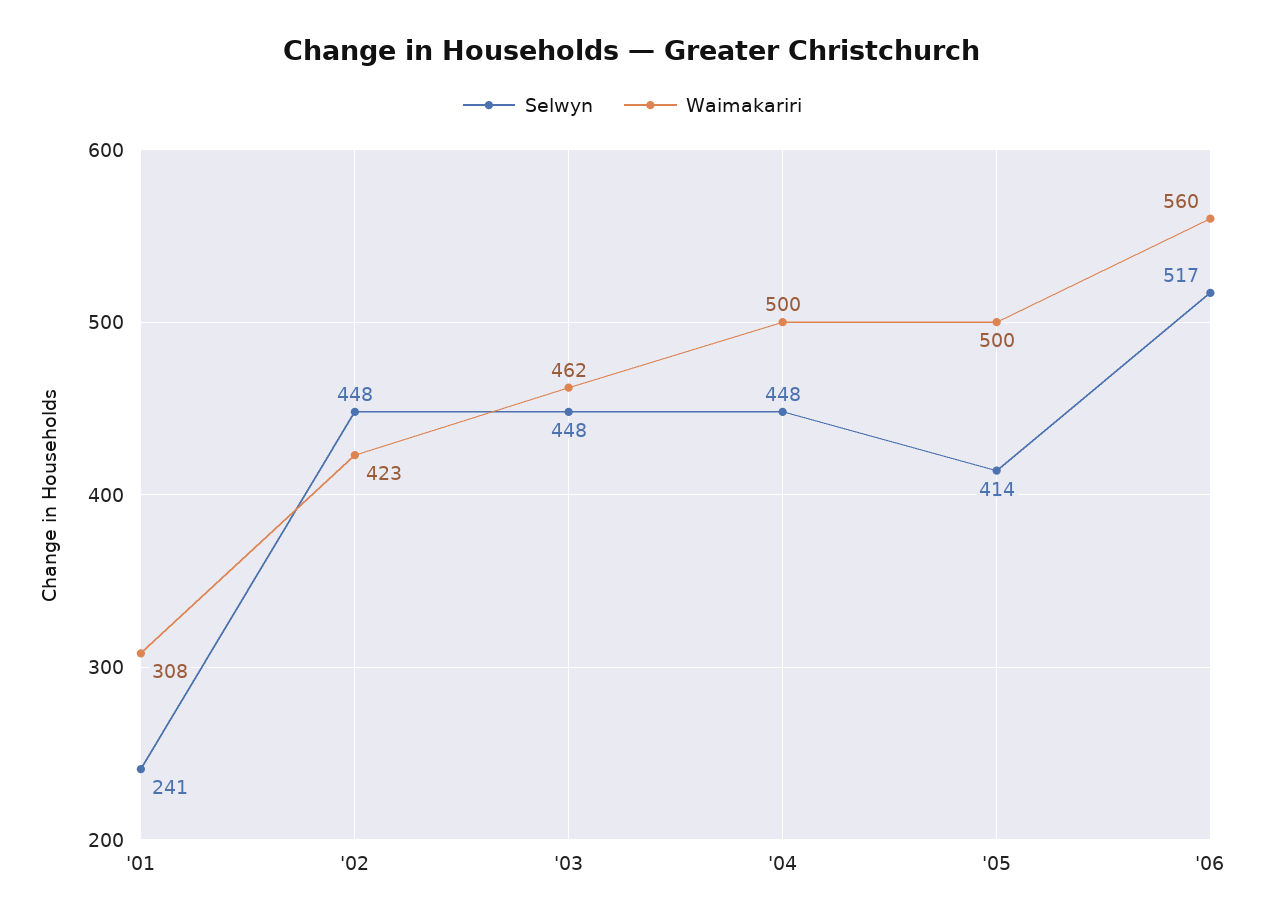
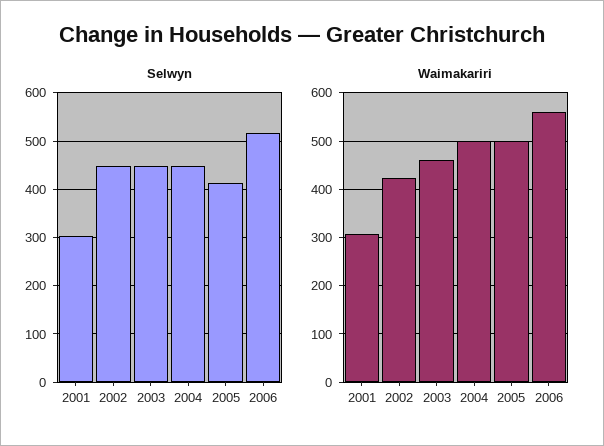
  {
    "Selwyn": {
-     "'01": 241,
+     "'01": 300,
      "'02": 448,
      "'03": 448,
      "'04": 448,
      "'05": 414,
      "'06": 517
    },
    "Waimakariri": {
      "'01": 308,
      "'02": 423,
      "'03": 462,
      "'04": 500,
      "'05": 500,
      "'06": 560
    }
  }

